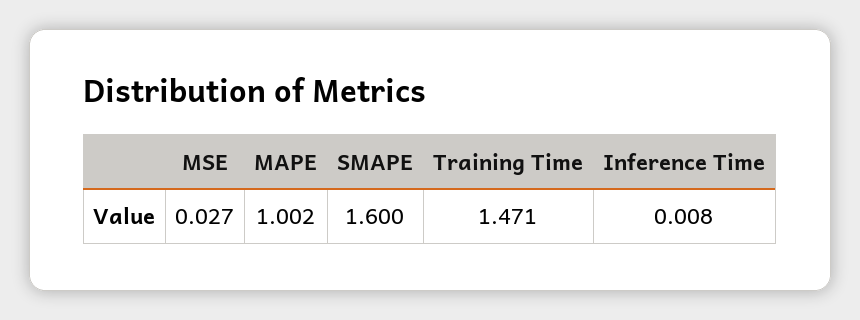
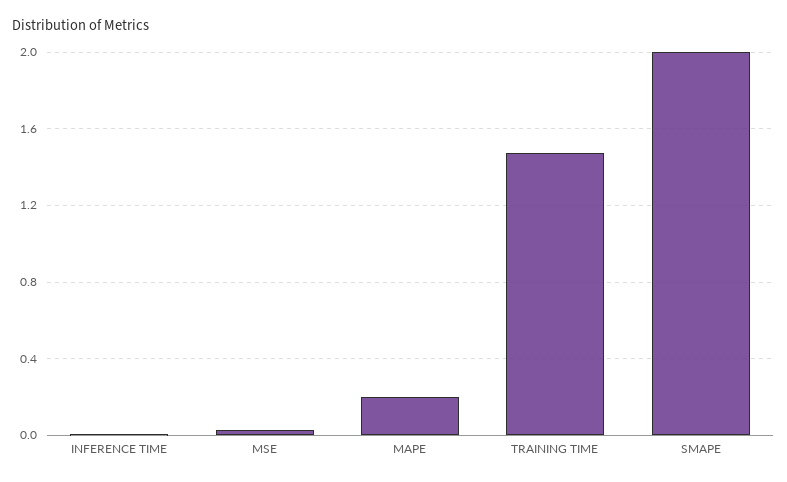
  {
    "MSE": 0.027,
-   "MAPE": 1.002,
+   "MAPE": 0.2,
-   "SMAPE": 1.6,
+   "SMAPE": 2,
    "Training Time": 1.471,
    "Inference Time": 0.008
  }

